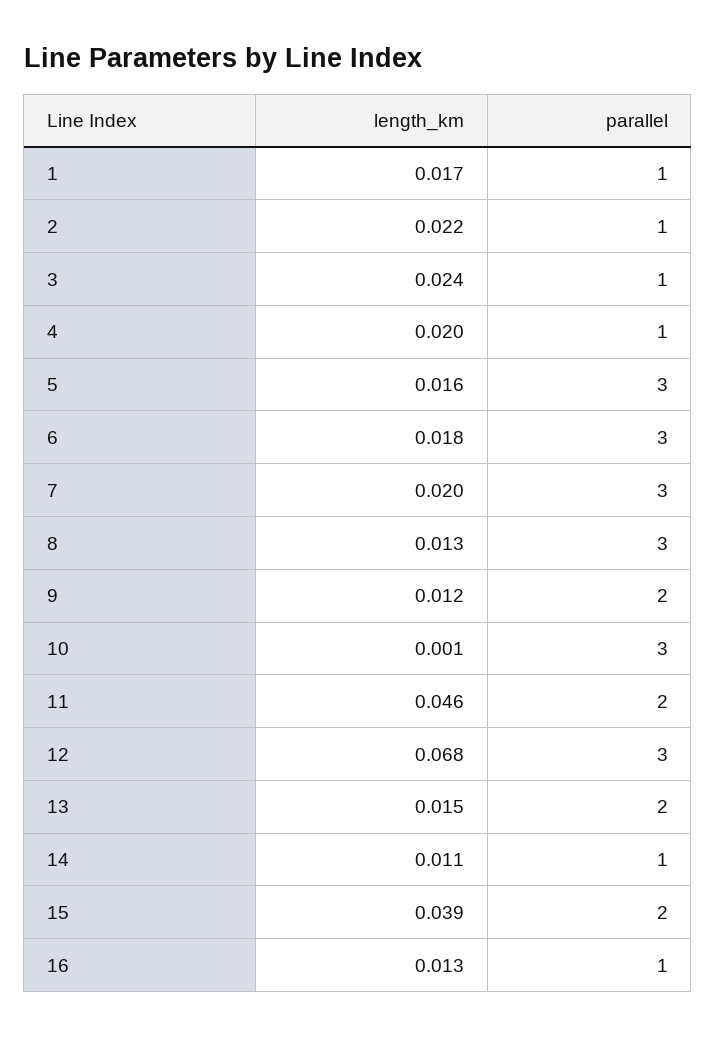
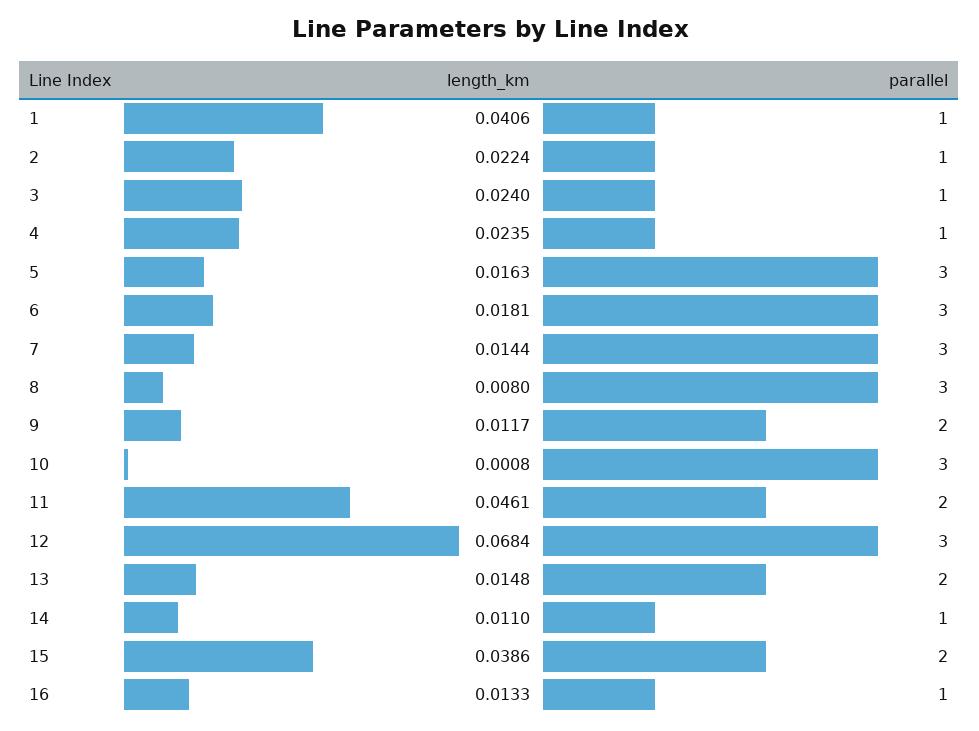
  {
    "length_km": {
-     "1": 0.017,
+     "1": 0.0406,
      "2": 0.0224,
      "3": 0.024,
-     "4": 0.02,
+     "4": 0.0235,
      "5": 0.0163,
      "6": 0.0181,
-     "7": 0.02,
+     "7": 0.0144,
-     "8": 0.013,
+     "8": 0.008,
      "9": 0.0117,
      "10": 0.0008,
      "11": 0.0461,
      "12": 0.0684,
      "13": 0.0148,
      "14": 0.011,
      "15": 0.0386,
      "16": 0.0133
    },
    "parallel": {
      "1": 1,
      "2": 1,
      "3": 1,
      "4": 1,
      "5": 3,
      "6": 3,
      "7": 3,
      "8": 3,
      "9": 2,
      "10": 3,
      "11": 2,
      "12": 3,
      "13": 2,
      "14": 1,
      "15": 2,
      "16": 1
    }
  }

